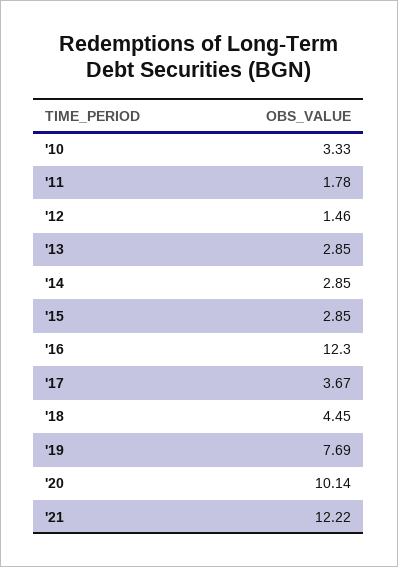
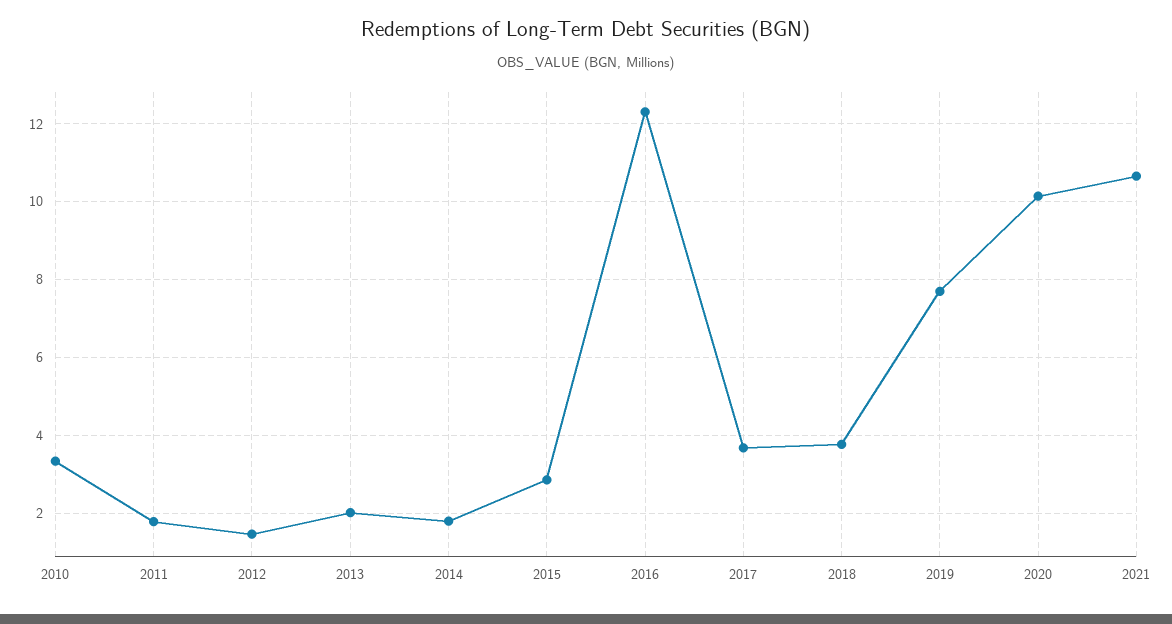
  {
    "'10": 3.33,
    "'11": 1.78,
    "'12": 1.46,
-   "'13": 2.85,
+   "'13": 2,
-   "'14": 2.85,
+   "'14": 1.8,
    "'15": 2.85,
    "'16": 12.3,
    "'17": 3.67,
-   "'18": 4.45,
+   "'18": 3.8,
    "'19": 7.69,
    "'20": 10.14,
-   "'21": 12.22
+   "'21": 10.6
  }

